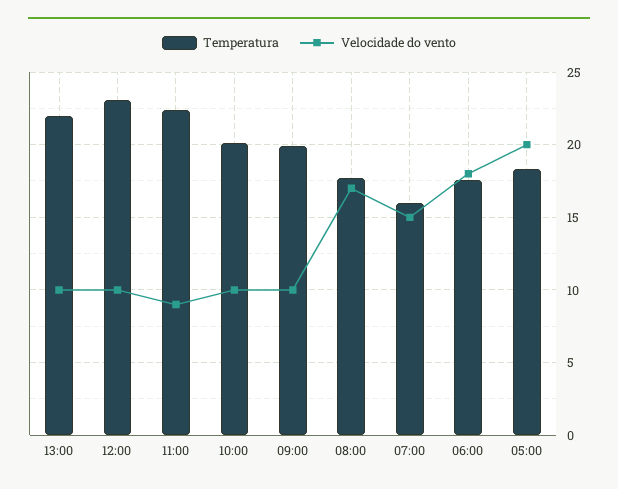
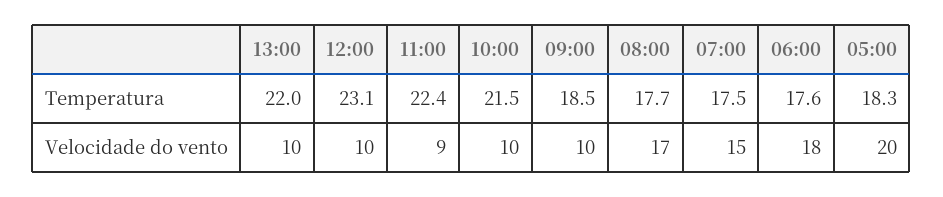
  {
    "Temperatura": {
      "13:00": 22,
      "12:00": 23.1,
      "11:00": 22.4,
-     "10:00": 20,
+     "10:00": 21.5,
-     "09:00": 20,
+     "09:00": 18.5,
      "08:00": 17.7,
-     "07:00": 16,
+     "07:00": 17.5,
      "06:00": 17.6,
      "05:00": 18.3
    },
    "Velocidade do vento": {
      "13:00": 10,
      "12:00": 10,
      "11:00": 9,
      "10:00": 10,
      "09:00": 10,
      "08:00": 17,
      "07:00": 15,
      "06:00": 18,
      "05:00": 20
    }
  }

